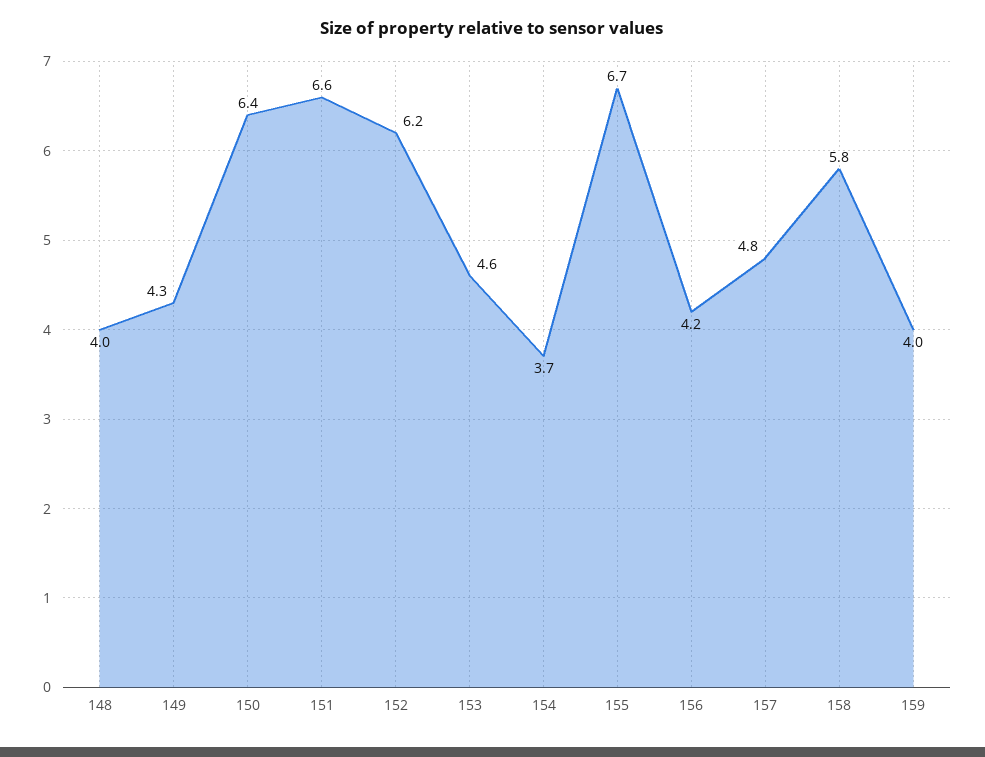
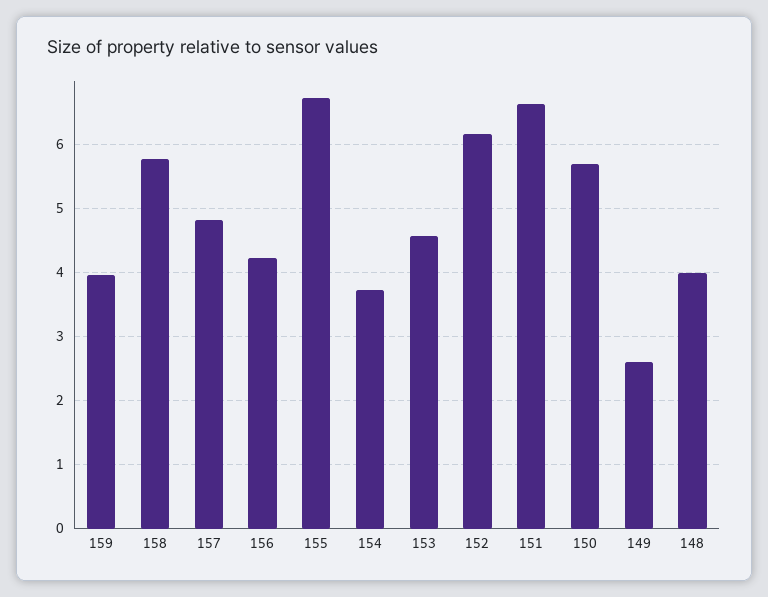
  {
    "148": 4,
-   "149": 4.3,
+   "149": 2.6,
-   "150": 6.4,
+   "150": 5.7,
    "151": 6.6,
    "152": 6.2,
    "153": 4.6,
    "154": 3.7,
    "155": 6.7,
    "156": 4.2,
    "157": 4.8,
    "158": 5.8,
    "159": 4
  }

